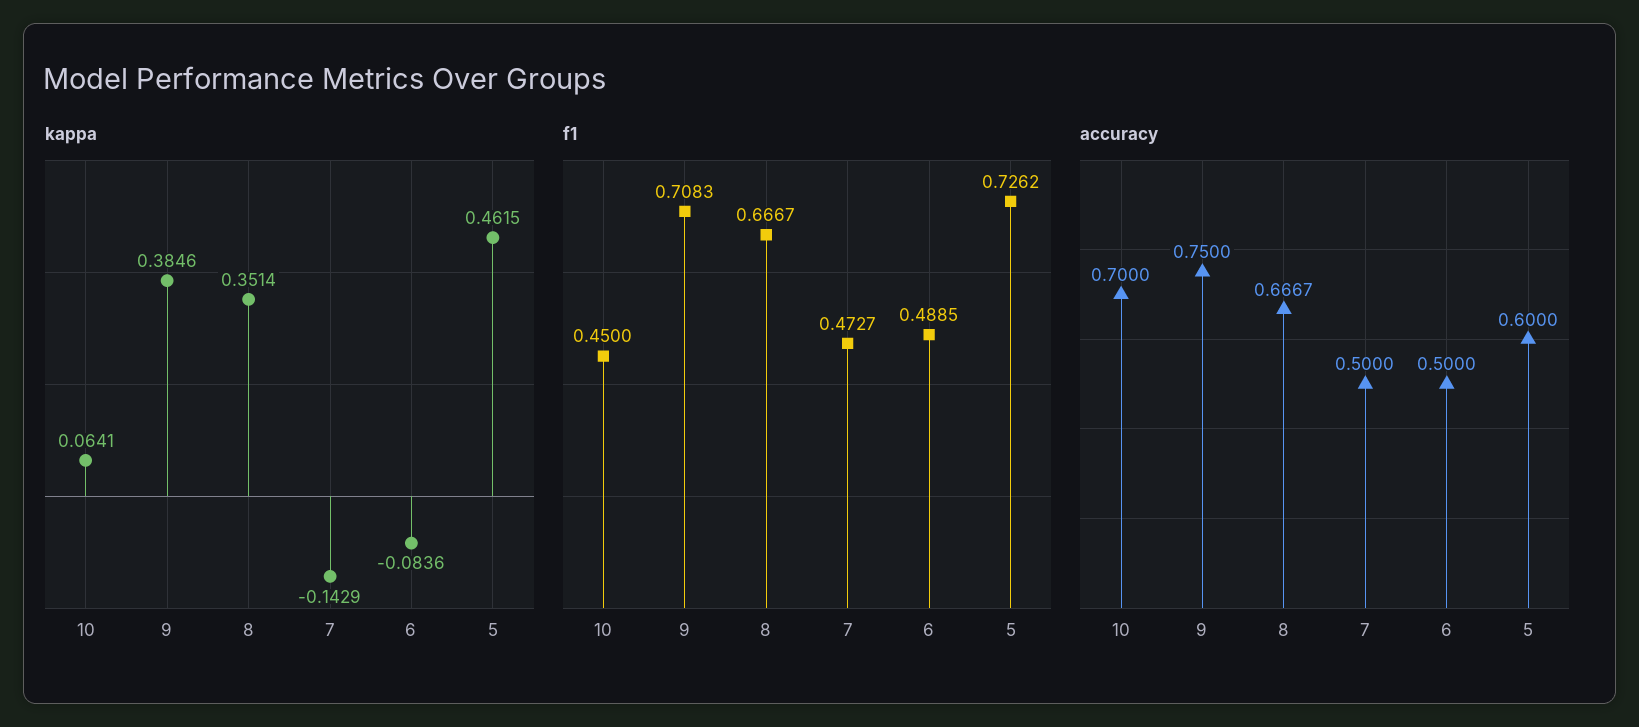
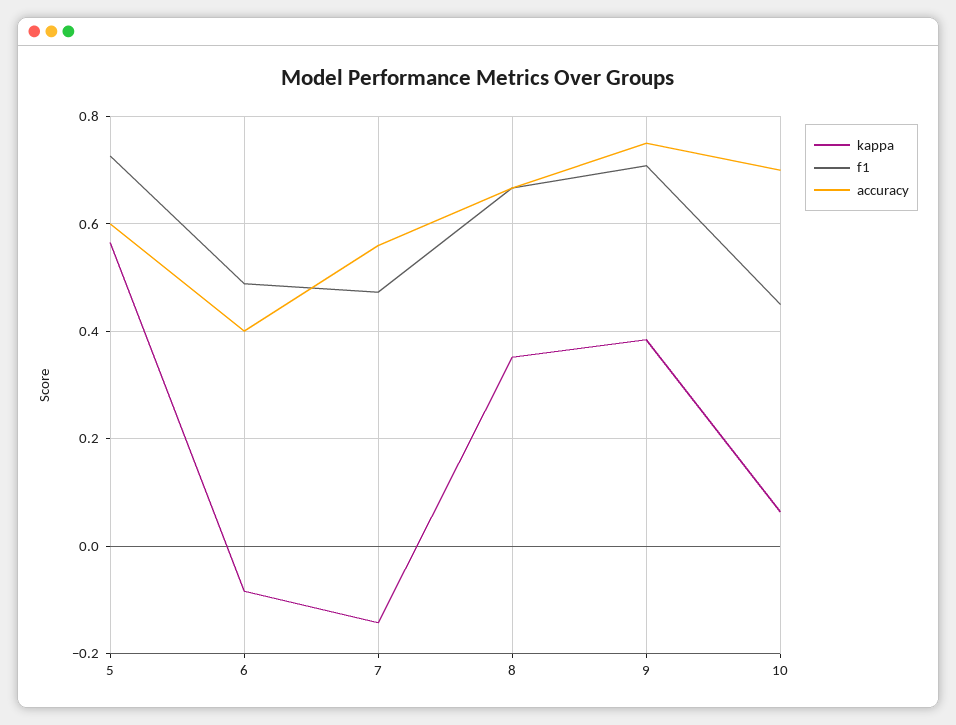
  {
    "kappa": {
      "10": 0.0641,
      "9": 0.3846,
      "8": 0.3514,
      "7": -0.1429,
      "6": -0.0836,
-     "5": 0.4615
+     "5": 0.56
    },
    "f1": {
      "10": 0.45,
      "9": 0.7083,
      "8": 0.6667,
      "7": 0.4727,
      "6": 0.4885,
      "5": 0.7262
    },
    "accuracy": {
      "10": 0.7,
      "9": 0.75,
      "8": 0.6667,
-     "7": 0.5,
+     "7": 0.56,
-     "6": 0.5,
+     "6": 0.4,
      "5": 0.6
    }
  }

